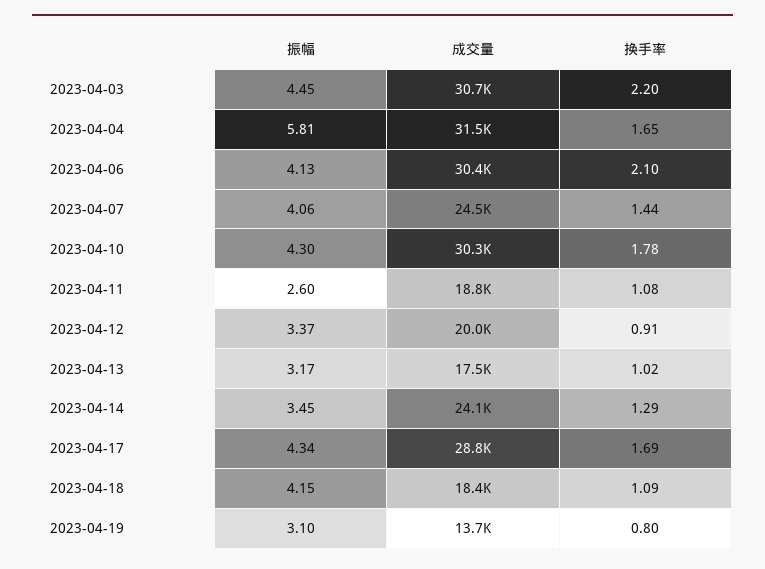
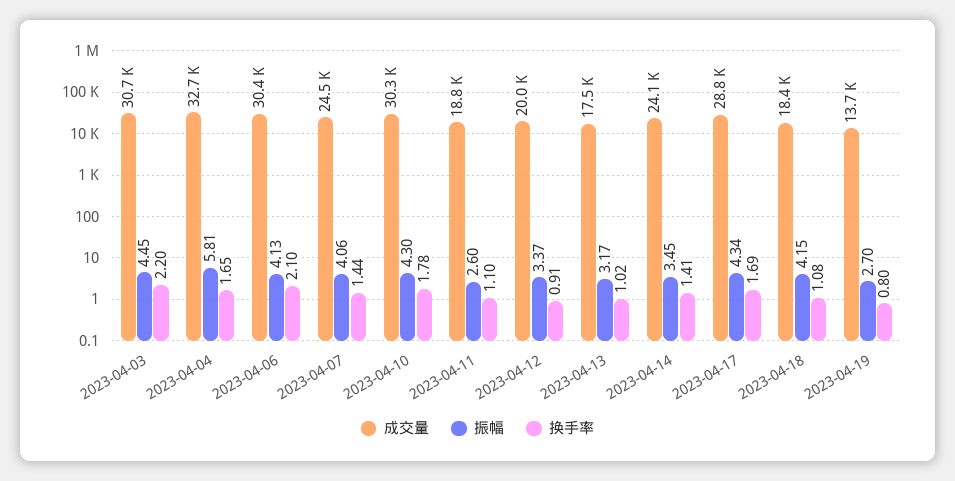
  {
    "振幅": {
      "2023-04-03": 4.45,
      "2023-04-04": 5.81,
      "2023-04-06": 4.13,
      "2023-04-07": 4.06,
      "2023-04-10": 4.3,
      "2023-04-11": 2.6,
      "2023-04-12": 3.37,
      "2023-04-13": 3.17,
      "2023-04-14": 3.45,
      "2023-04-17": 4.34,
      "2023-04-18": 4.15,
-     "2023-04-19": 3.1
+     "2023-04-19": 2.7
    },
    "成交量": {
      "2023-04-03": 30700,
-     "2023-04-04": 31500,
+     "2023-04-04": 32700,
      "2023-04-06": 30400,
      "2023-04-07": 24500,
      "2023-04-10": 30300,
      "2023-04-11": 18800,
      "2023-04-12": 20000,
      "2023-04-13": 17500,
      "2023-04-14": 24100,
      "2023-04-17": 28800,
      "2023-04-18": 18400,
      "2023-04-19": 13700
    },
    "换手率": {
      "2023-04-03": 2.2,
      "2023-04-04": 1.65,
      "2023-04-06": 2.1,
      "2023-04-07": 1.44,
      "2023-04-10": 1.78,
-     "2023-04-11": 1.08,
+     "2023-04-11": 1.1,
      "2023-04-12": 0.91,
      "2023-04-13": 1.02,
-     "2023-04-14": 1.29,
+     "2023-04-14": 1.41,
      "2023-04-17": 1.69,
-     "2023-04-18": 1.09,
+     "2023-04-18": 1.08,
      "2023-04-19": 0.8
    }
  }

